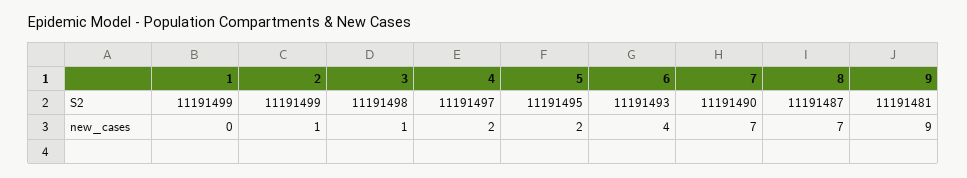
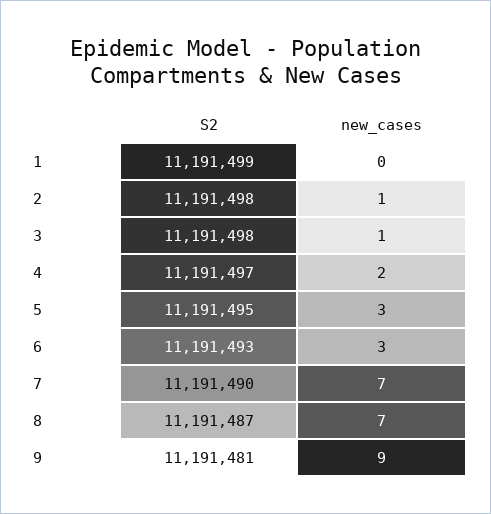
  {
    "1": {
      "S2": 11191499,
      "new_cases": 0
    },
    "2": {
-     "S2": 11191499,
+     "S2": 11191498,
      "new_cases": 1
    },
    "3": {
      "S2": 11191498,
      "new_cases": 1
    },
    "4": {
      "S2": 11191497,
      "new_cases": 2
    },
    "5": {
      "S2": 11191495,
-     "new_cases": 2
+     "new_cases": 3
    },
    "6": {
      "S2": 11191493,
-     "new_cases": 4
+     "new_cases": 3
    },
    "7": {
      "S2": 11191490,
      "new_cases": 7
    },
    "8": {
      "S2": 11191487,
      "new_cases": 7
    },
    "9": {
      "S2": 11191481,
      "new_cases": 9
    }
  }

